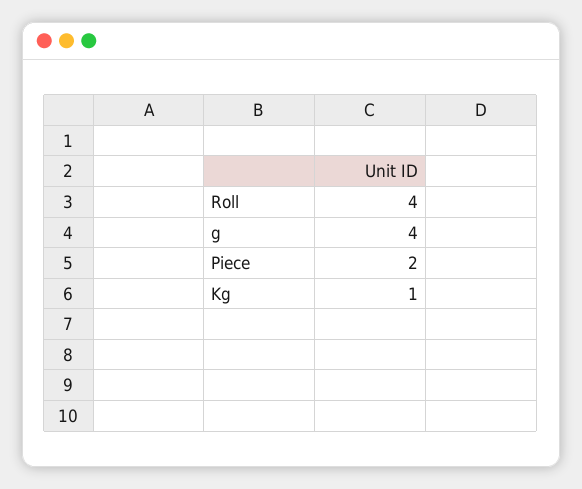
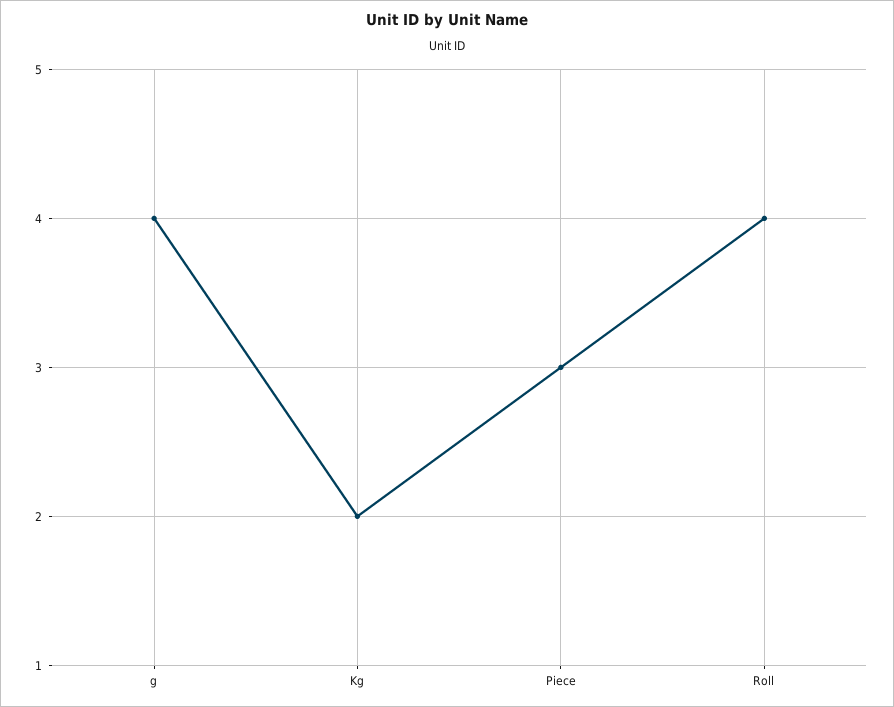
  {
    "Roll": 4,
    "g": 4,
-   "Piece": 2,
+   "Piece": 3,
-   "Kg": 1
+   "Kg": 2
  }

